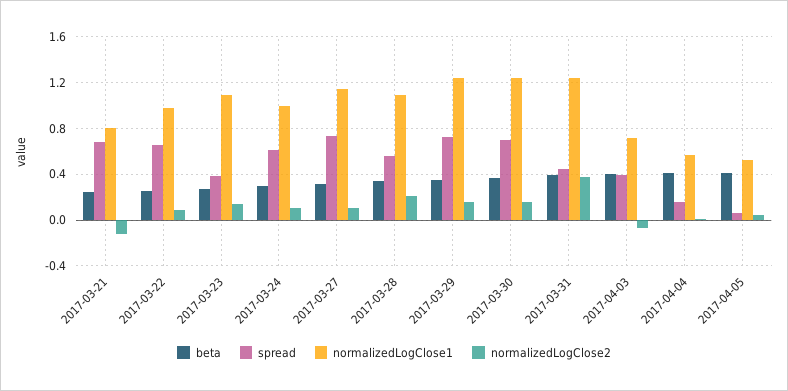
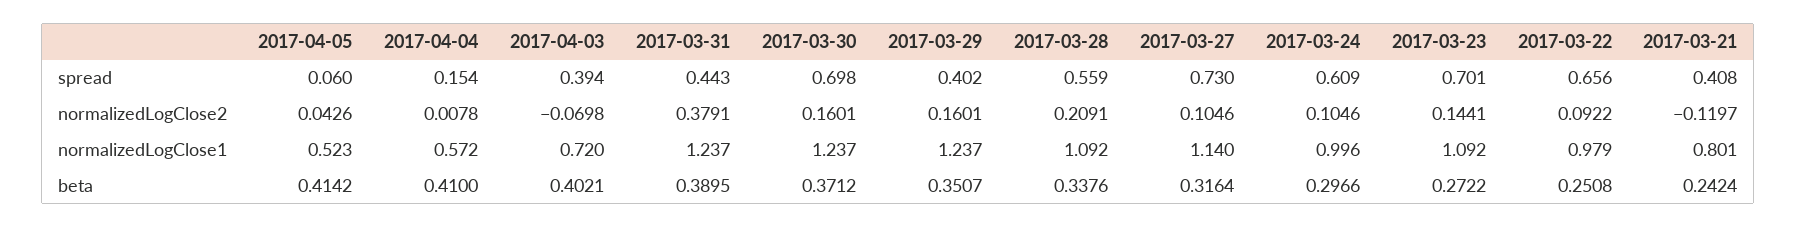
  {
    "beta": {
      "2017-03-21": 0.2424,
      "2017-03-22": 0.2508,
      "2017-03-23": 0.2722,
      "2017-03-24": 0.2966,
      "2017-03-27": 0.3164,
      "2017-03-28": 0.3376,
      "2017-03-29": 0.3507,
      "2017-03-30": 0.3712,
      "2017-03-31": 0.3895,
      "2017-04-03": 0.4021,
      "2017-04-04": 0.41,
      "2017-04-05": 0.4142
    },
    "spread": {
-     "2017-03-21": 0.7,
+     "2017-03-21": 0.408,
      "2017-03-22": 0.656,
-     "2017-03-23": 0.4,
+     "2017-03-23": 0.701,
      "2017-03-24": 0.609,
      "2017-03-27": 0.73,
      "2017-03-28": 0.559,
-     "2017-03-29": 0.7,
+     "2017-03-29": 0.402,
      "2017-03-30": 0.698,
      "2017-03-31": 0.443,
      "2017-04-03": 0.394,
      "2017-04-04": 0.154,
      "2017-04-05": 0.06
    },
    "normalizedLogClose1": {
      "2017-03-21": 0.801,
      "2017-03-22": 0.979,
      "2017-03-23": 1.092,
      "2017-03-24": 0.996,
      "2017-03-27": 1.14,
      "2017-03-28": 1.092,
      "2017-03-29": 1.237,
      "2017-03-30": 1.237,
      "2017-03-31": 1.237,
      "2017-04-03": 0.72,
      "2017-04-04": 0.572,
      "2017-04-05": 0.523
    },
    "normalizedLogClose2": {
      "2017-03-21": -0.1197,
      "2017-03-22": 0.0922,
      "2017-03-23": 0.1441,
      "2017-03-24": 0.1046,
      "2017-03-27": 0.1046,
      "2017-03-28": 0.2091,
      "2017-03-29": 0.1601,
      "2017-03-30": 0.1601,
      "2017-03-31": 0.3791,
      "2017-04-03": -0.0698,
      "2017-04-04": 0.0078,
      "2017-04-05": 0.0426
    }
  }

